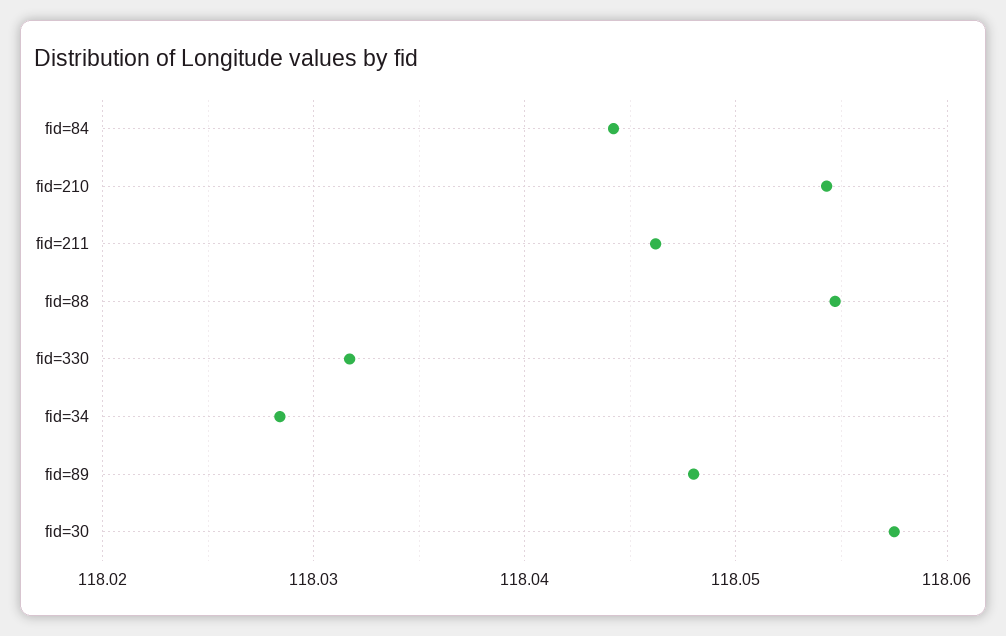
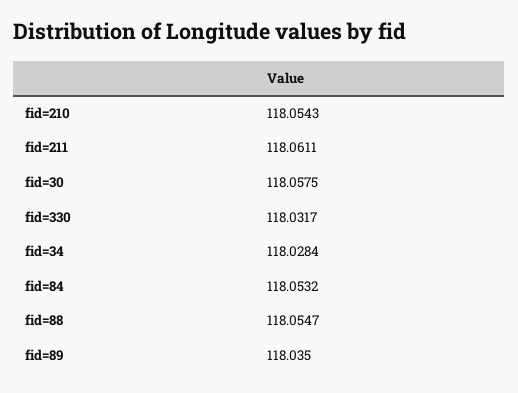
  {
-   "fid=84": 118.044,
+   "fid=84": 118.0532,
    "fid=210": 118.0543,
-   "fid=211": 118.046,
+   "fid=211": 118.0611,
    "fid=88": 118.0547,
    "fid=330": 118.0317,
    "fid=34": 118.0284,
-   "fid=89": 118.048,
+   "fid=89": 118.035,
    "fid=30": 118.0575
  }

